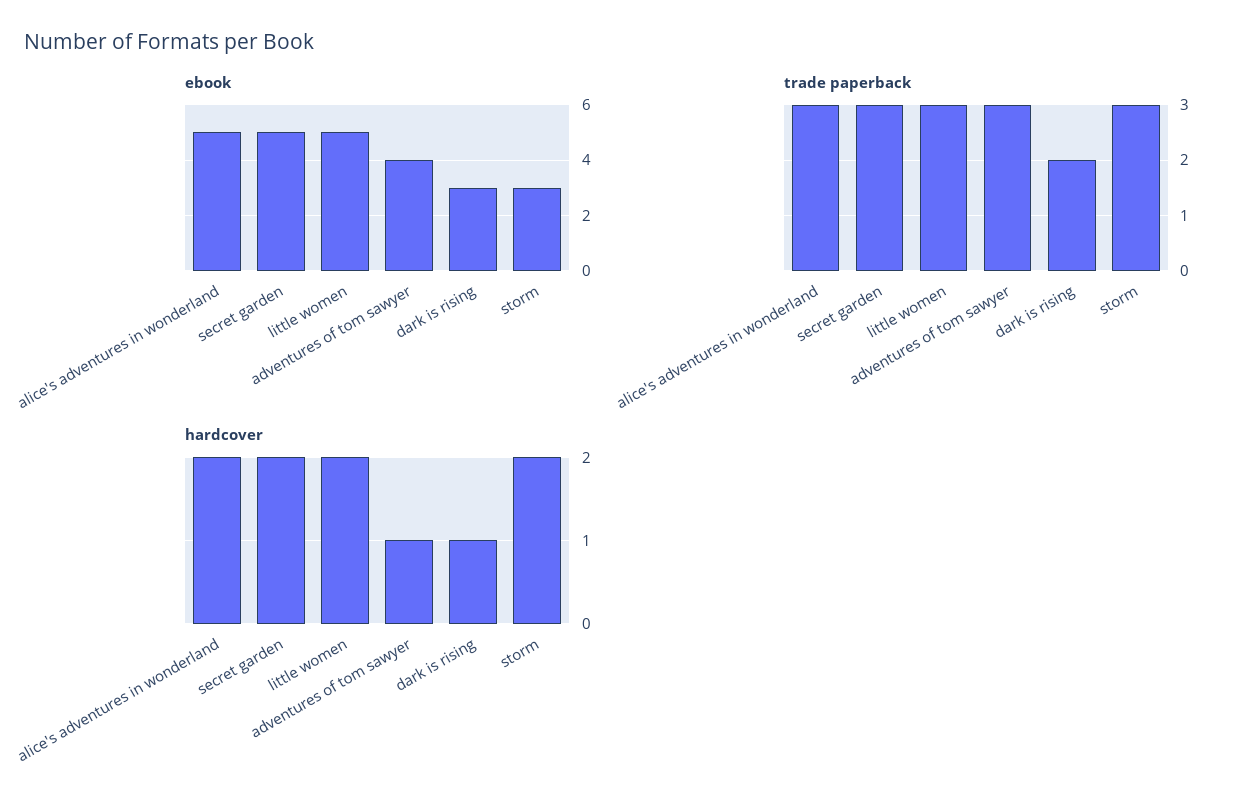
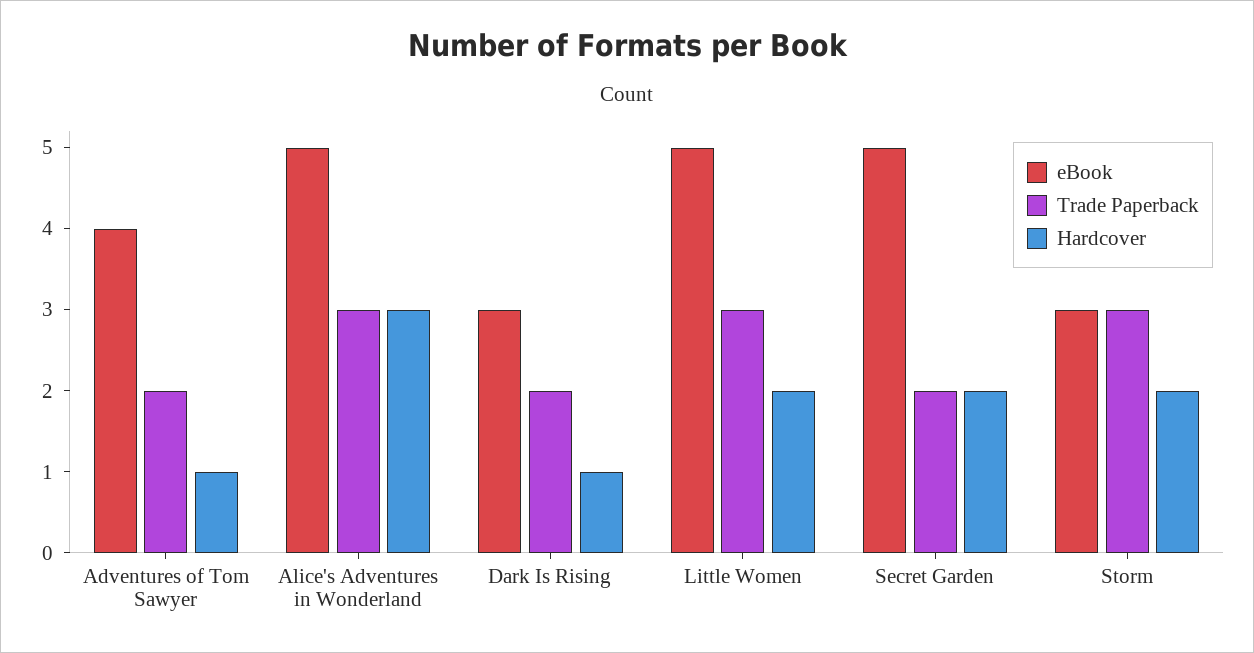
  {
    "ebook": {
      "alice's adventures in wonderland": 5,
      "secret garden": 5,
      "little women": 5,
      "adventures of tom sawyer": 4,
      "dark is rising": 3,
      "storm": 3
    },
    "trade paperback": {
      "alice's adventures in wonderland": 3,
-     "secret garden": 3,
+     "secret garden": 2,
      "little women": 3,
-     "adventures of tom sawyer": 3,
+     "adventures of tom sawyer": 2,
      "dark is rising": 2,
      "storm": 3
    },
    "hardcover": {
-     "alice's adventures in wonderland": 2,
+     "alice's adventures in wonderland": 3,
      "secret garden": 2,
      "little women": 2,
      "adventures of tom sawyer": 1,
      "dark is rising": 1,
      "storm": 2
    }
  }

